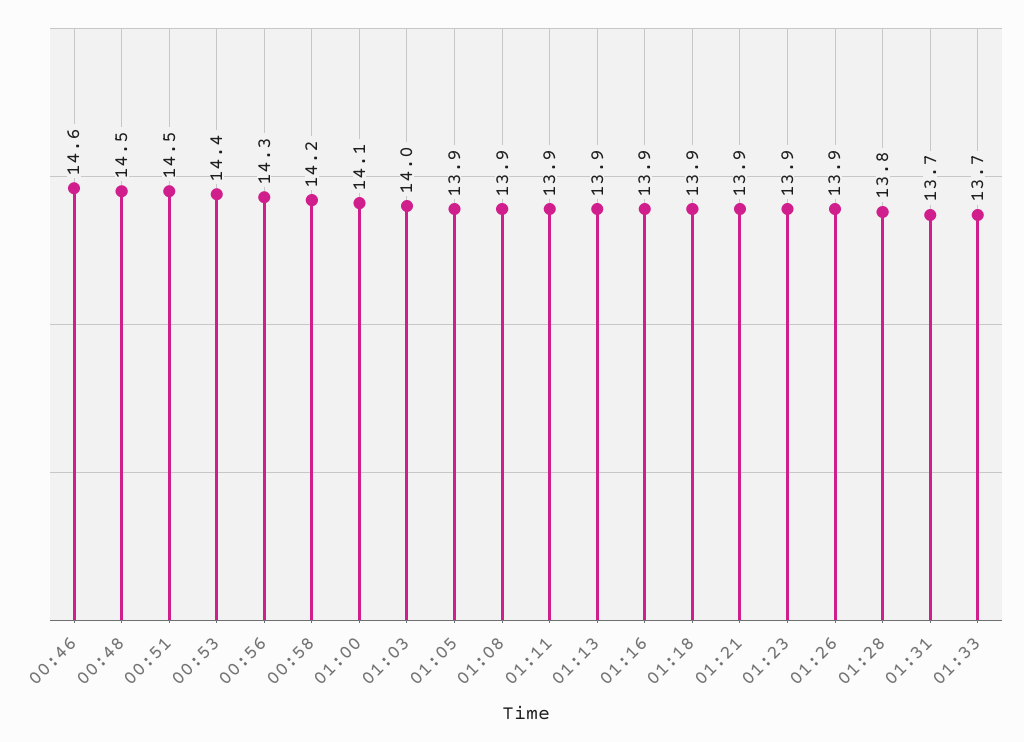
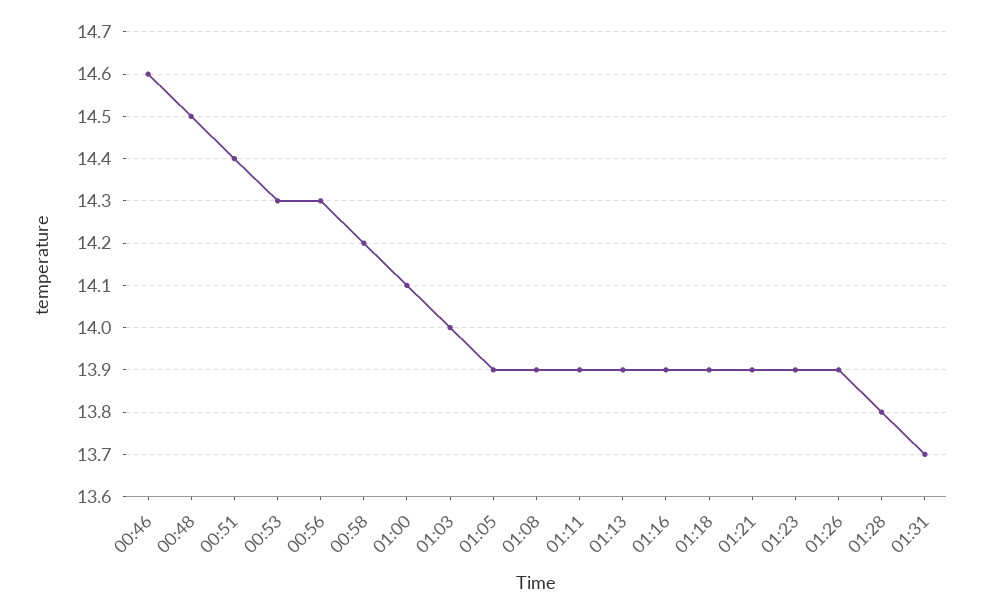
  {
    "00:46": 14.6,
    "00:48": 14.5,
-   "00:51": 14.5,
+   "00:51": 14.4,
-   "00:53": 14.4,
+   "00:53": 14.3,
    "00:56": 14.3,
    "00:58": 14.2,
    "01:00": 14.1,
    "01:03": 14,
    "01:05": 13.9,
    "01:08": 13.9,
    "01:11": 13.9,
    "01:13": 13.9,
    "01:16": 13.9,
    "01:18": 13.9,
    "01:21": 13.9,
    "01:23": 13.9,
    "01:26": 13.9,
    "01:28": 13.8,
-   "01:31": 13.7,
+   "01:31": 13.7
-   "01:33": 13.7
  }

